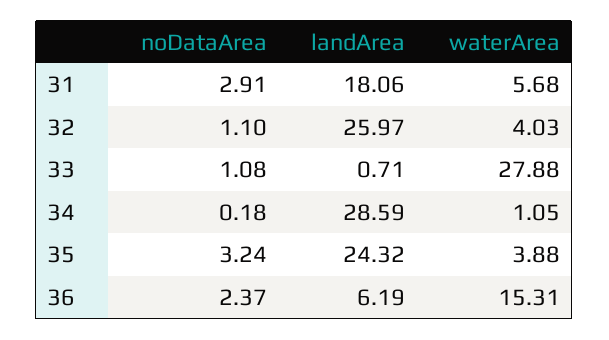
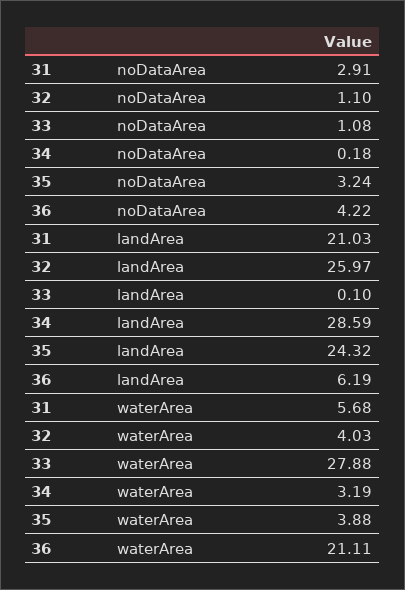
  {
    "noDataArea": {
      "31": 2.91,
      "32": 1.1,
      "33": 1.08,
      "34": 0.18,
      "35": 3.24,
-     "36": 2.37
+     "36": 4.22
    },
    "landArea": {
-     "31": 18.06,
+     "31": 21.03,
      "32": 25.97,
-     "33": 0.71,
+     "33": 0.1,
      "34": 28.59,
      "35": 24.32,
      "36": 6.19
    },
    "waterArea": {
      "31": 5.68,
      "32": 4.03,
      "33": 27.88,
-     "34": 1.05,
+     "34": 3.19,
      "35": 3.88,
-     "36": 15.31
+     "36": 21.11
    }
  }

